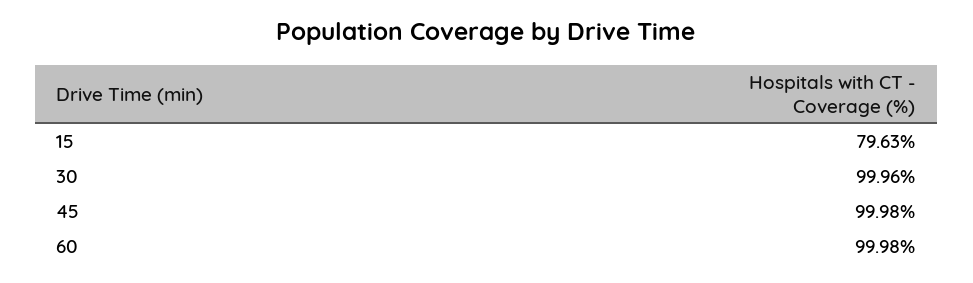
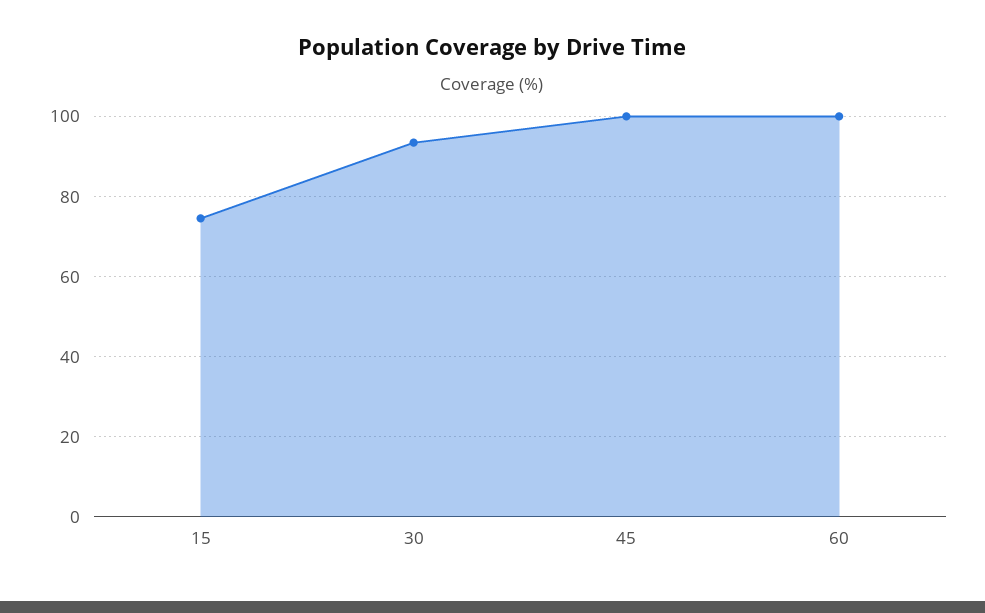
  {
-   "15": 79.63,
+   "15": 74,
-   "30": 99.96,
+   "30": 94,
    "45": 99.98,
    "60": 99.98
  }

